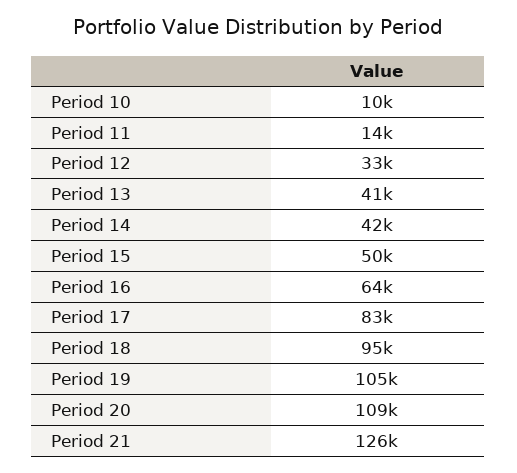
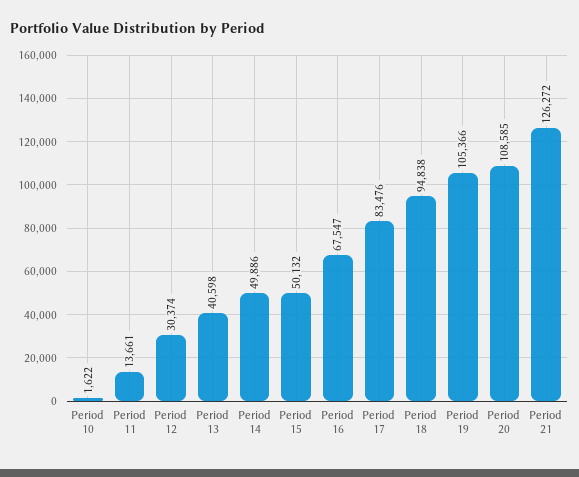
  {
-   "Period 10": 10000,
+   "Period 10": 1622,
    "Period 11": 13661,
-   "Period 12": 33000,
+   "Period 12": 30374,
    "Period 13": 40598,
-   "Period 14": 42000,
+   "Period 14": 49886,
    "Period 15": 50132,
-   "Period 16": 64000,
+   "Period 16": 67547,
    "Period 17": 83476,
    "Period 18": 94838,
    "Period 19": 105366,
    "Period 20": 108585,
    "Period 21": 126272
  }

